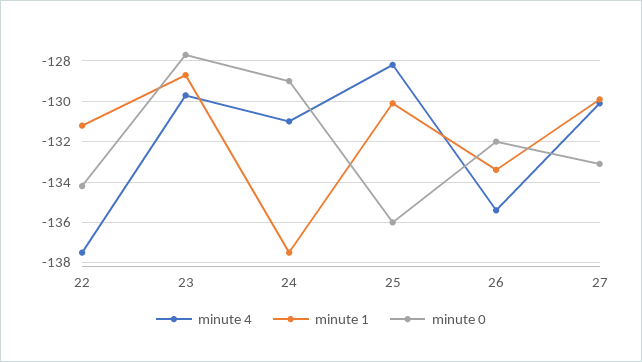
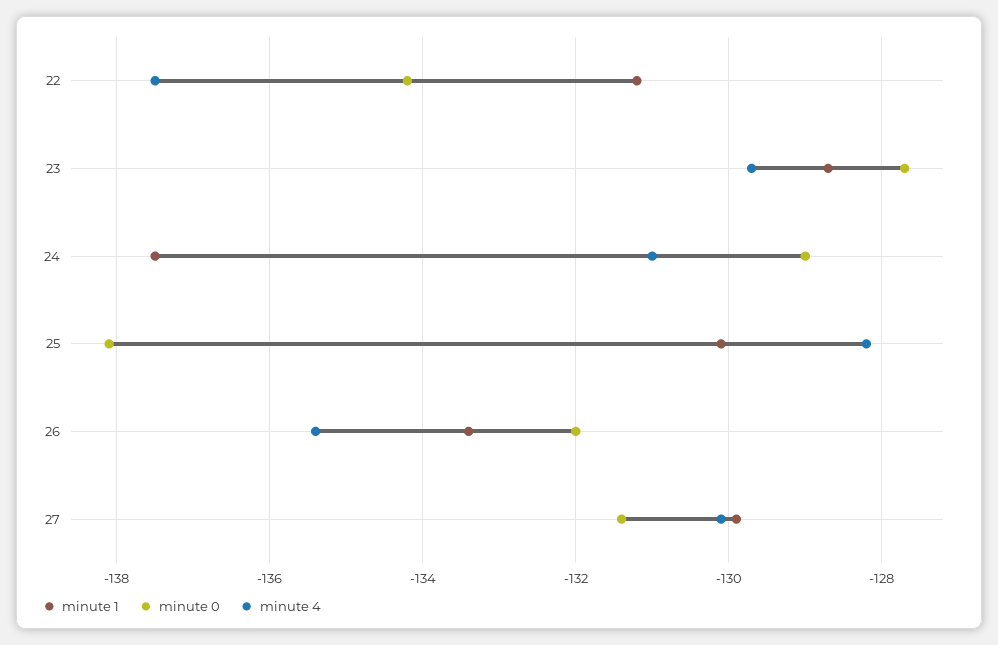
  {
    "minute 4": {
      "22": -137.5,
      "23": -129.5,
      "24": -131,
      "25": -128,
      "26": -135.5,
      "27": -130
    },
    "minute 1": {
      "22": -131,
      "23": -128.5,
      "24": -137.5,
      "25": -130,
      "26": -133.5,
      "27": -130
    },
    "minute 0": {
      "22": -134,
      "23": -127.5,
      "24": -129,
-     "25": -136,
+     "25": -138,
      "26": -132,
-     "27": -133
+     "27": -131.5
    }
  }

